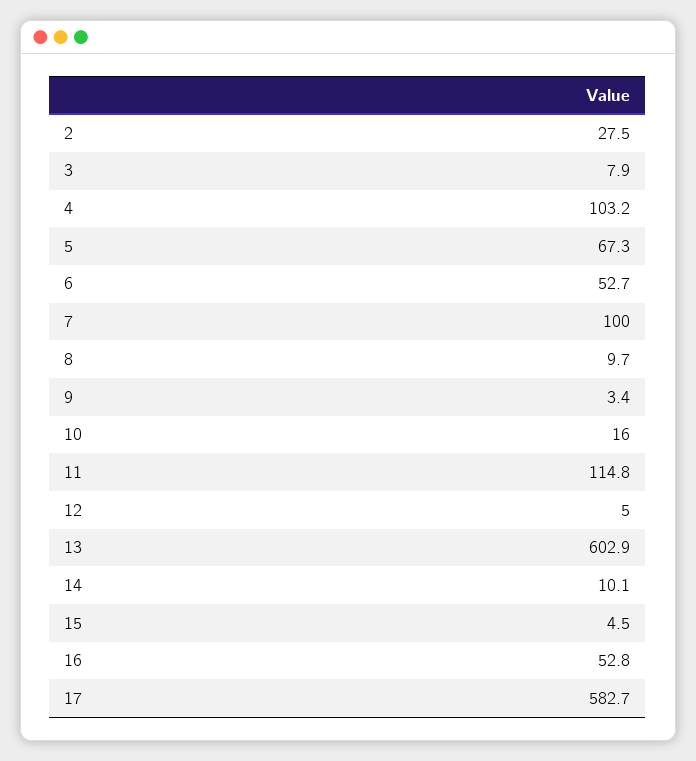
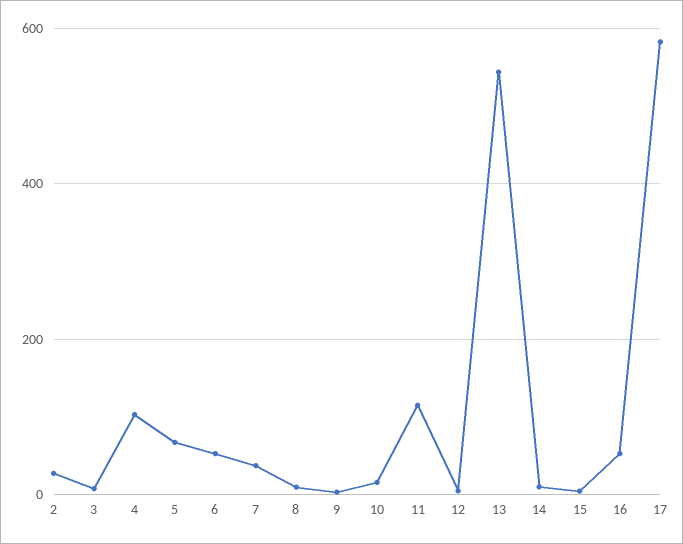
  {
    "2": 27.5,
    "3": 7.9,
    "4": 103.2,
    "5": 67.3,
    "6": 52.7,
-   "7": 100,
+   "7": 40,
    "8": 9.7,
    "9": 3.4,
    "10": 16,
    "11": 114.8,
    "12": 5,
-   "13": 602.9,
+   "13": 540,
    "14": 10.1,
    "15": 4.5,
    "16": 52.8,
    "17": 582.7
  }

